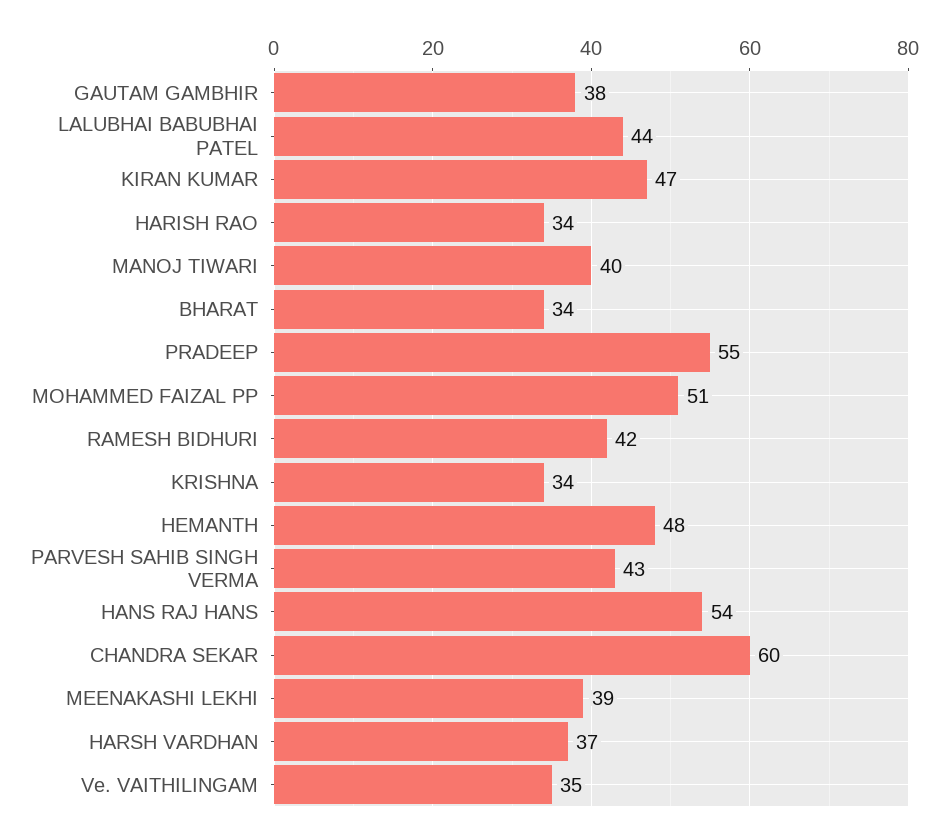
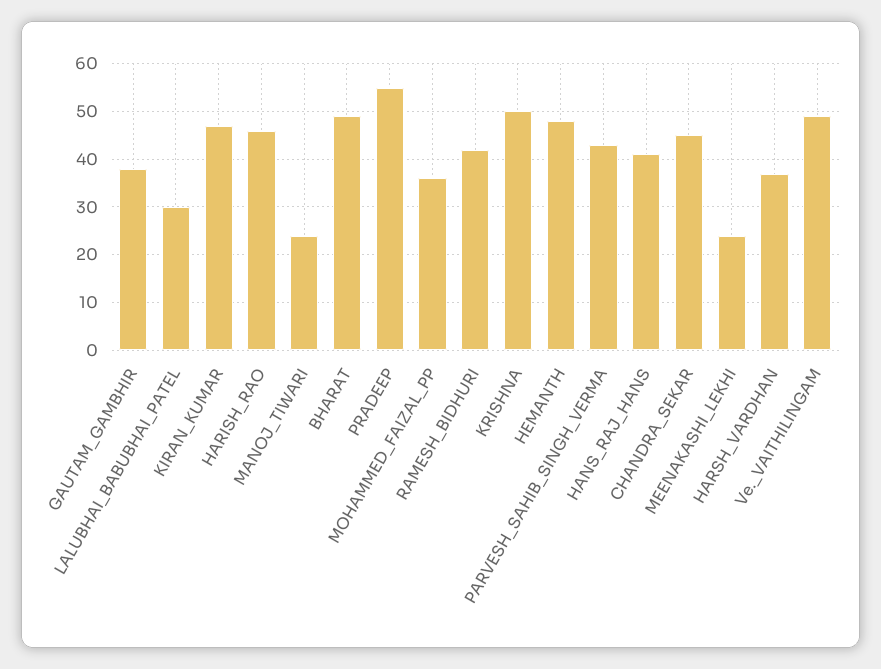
  {
    "GAUTAM GAMBHIR": 38,
-   "LALUBHAI BABUBHAI PATEL": 44,
+   "LALUBHAI BABUBHAI PATEL": 30,
    "KIRAN KUMAR": 47,
-   "HARISH RAO": 34,
+   "HARISH RAO": 45,
-   "MANOJ TIWARI": 40,
+   "MANOJ TIWARI": 25,
-   "BHARAT": 34,
+   "BHARAT": 50,
    "PRADEEP": 55,
-   "MOHAMMED FAIZAL PP": 51,
+   "MOHAMMED FAIZAL PP": 35,
    "RAMESH BIDHURI": 42,
-   "KRISHNA": 34,
+   "KRISHNA": 50,
    "HEMANTH": 48,
    "PARVESH SAHIB SINGH VERMA": 43,
-   "HANS RAJ HANS": 54,
+   "HANS RAJ HANS": 40,
-   "CHANDRA SEKAR": 60,
+   "CHANDRA SEKAR": 45,
-   "MEENAKASHI LEKHI": 39,
+   "MEENAKASHI LEKHI": 25,
    "HARSH VARDHAN": 37,
-   "Ve. VAITHILINGAM": 35
+   "Ve. VAITHILINGAM": 50
  }

